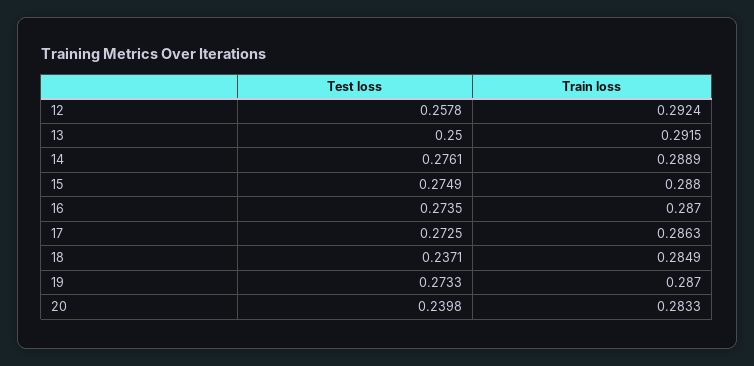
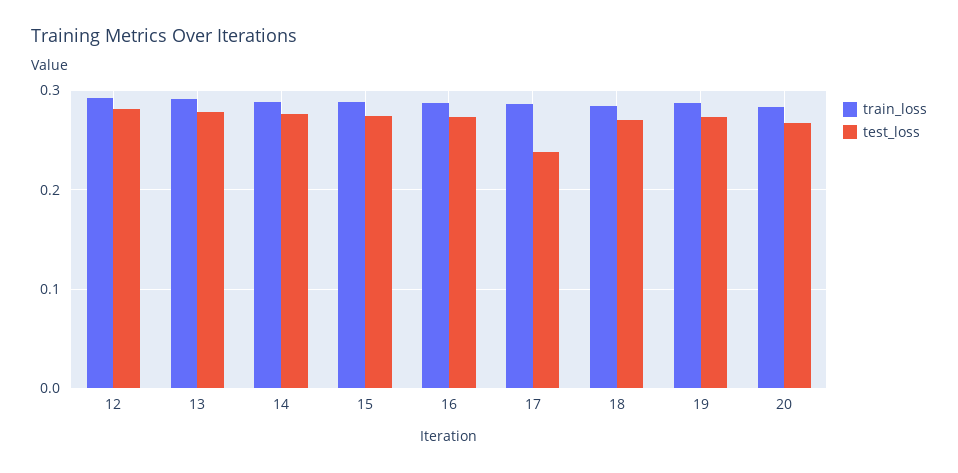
  {
    "Test loss": {
-     "12": 0.2578,
+     "12": 0.28,
-     "13": 0.25,
+     "13": 0.28,
      "14": 0.2761,
      "15": 0.2749,
      "16": 0.2735,
-     "17": 0.2725,
+     "17": 0.24,
-     "18": 0.2371,
+     "18": 0.27,
      "19": 0.2733,
-     "20": 0.2398
+     "20": 0.27
    },
    "Train loss": {
      "12": 0.2924,
      "13": 0.2915,
      "14": 0.2889,
      "15": 0.288,
      "16": 0.287,
      "17": 0.2863,
      "18": 0.2849,
      "19": 0.287,
      "20": 0.2833
    }
  }

